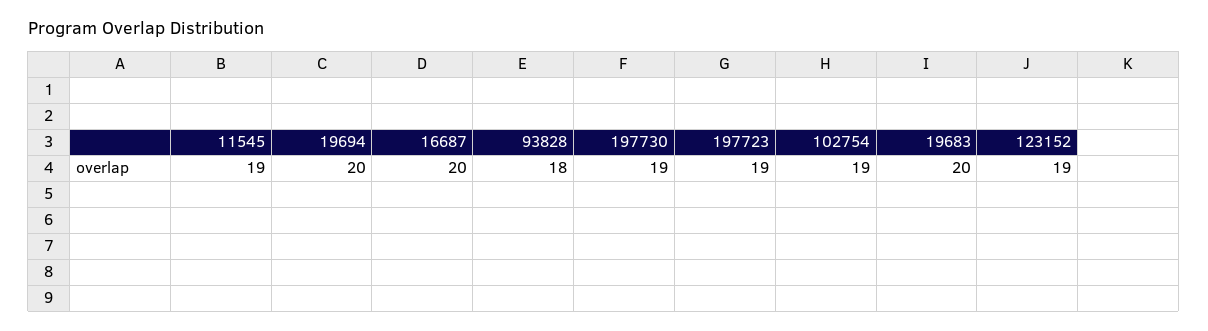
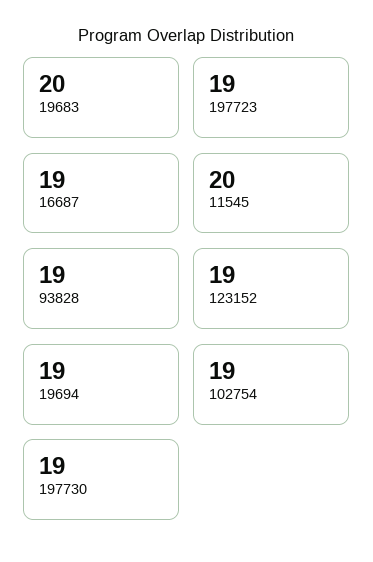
  {
-   "11545": 19,
+   "11545": 20,
-   "19694": 20,
+   "19694": 19,
-   "16687": 20,
+   "16687": 19,
-   "93828": 18,
+   "93828": 19,
    "197730": 19,
    "197723": 19,
    "102754": 19,
    "19683": 20,
    "123152": 19
  }

